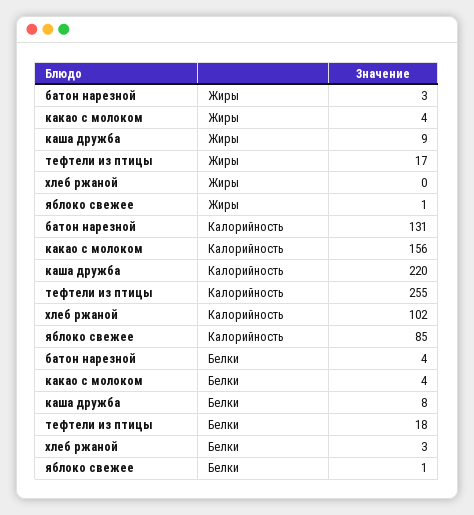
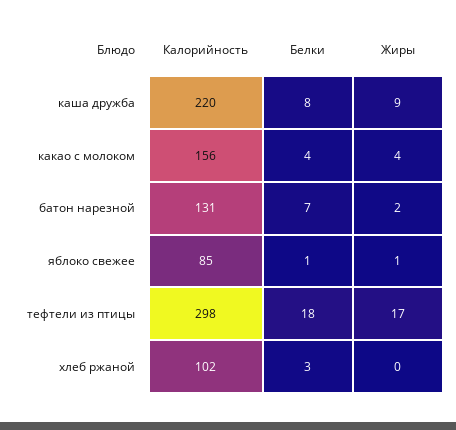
  {
    "батон нарезной": {
-     "Жиры": 3,
+     "Жиры": 2,
      "Калорийность": 131,
-     "Белки": 4
+     "Белки": 7
    },
    "какао с молоком": {
      "Жиры": 4,
      "Калорийность": 156,
      "Белки": 4
    },
    "каша дружба": {
      "Жиры": 9,
      "Калорийность": 220,
      "Белки": 8
    },
    "тефтели из птицы": {
      "Жиры": 17,
-     "Калорийность": 255,
+     "Калорийность": 298,
      "Белки": 18
    },
    "хлеб ржаной": {
      "Жиры": 0,
      "Калорийность": 102,
      "Белки": 3
    },
    "яблоко свежее": {
      "Жиры": 1,
      "Калорийность": 85,
      "Белки": 1
    }
  }

